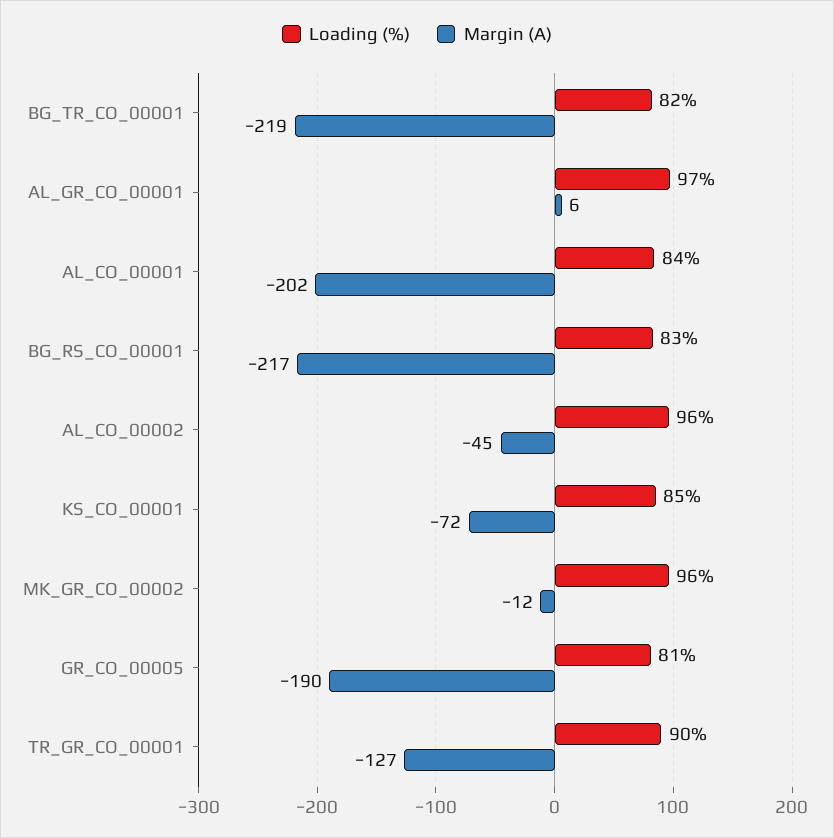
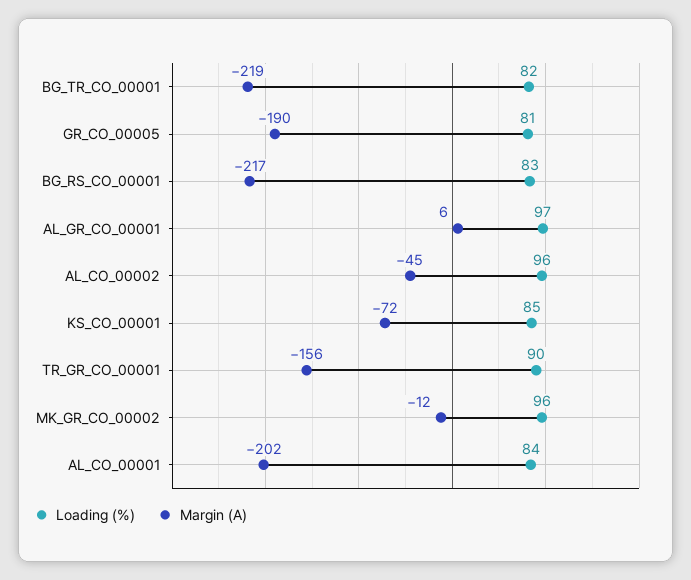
  {
    "Loading (%)": {
      "BG_TR_CO_00001": 82,
      "AL_GR_CO_00001": 97,
      "AL_CO_00001": 84,
      "BG_RS_CO_00001": 83,
      "AL_CO_00002": 96,
      "KS_CO_00001": 85,
      "MK_GR_CO_00002": 96,
      "GR_CO_00005": 81,
      "TR_GR_CO_00001": 90
    },
    "Margin (A)": {
      "BG_TR_CO_00001": -219,
      "AL_GR_CO_00001": 6,
      "AL_CO_00001": -202,
      "BG_RS_CO_00001": -217,
      "AL_CO_00002": -45,
      "KS_CO_00001": -72,
      "MK_GR_CO_00002": -12,
      "GR_CO_00005": -190,
-     "TR_GR_CO_00001": -127
+     "TR_GR_CO_00001": -156
    }
  }

